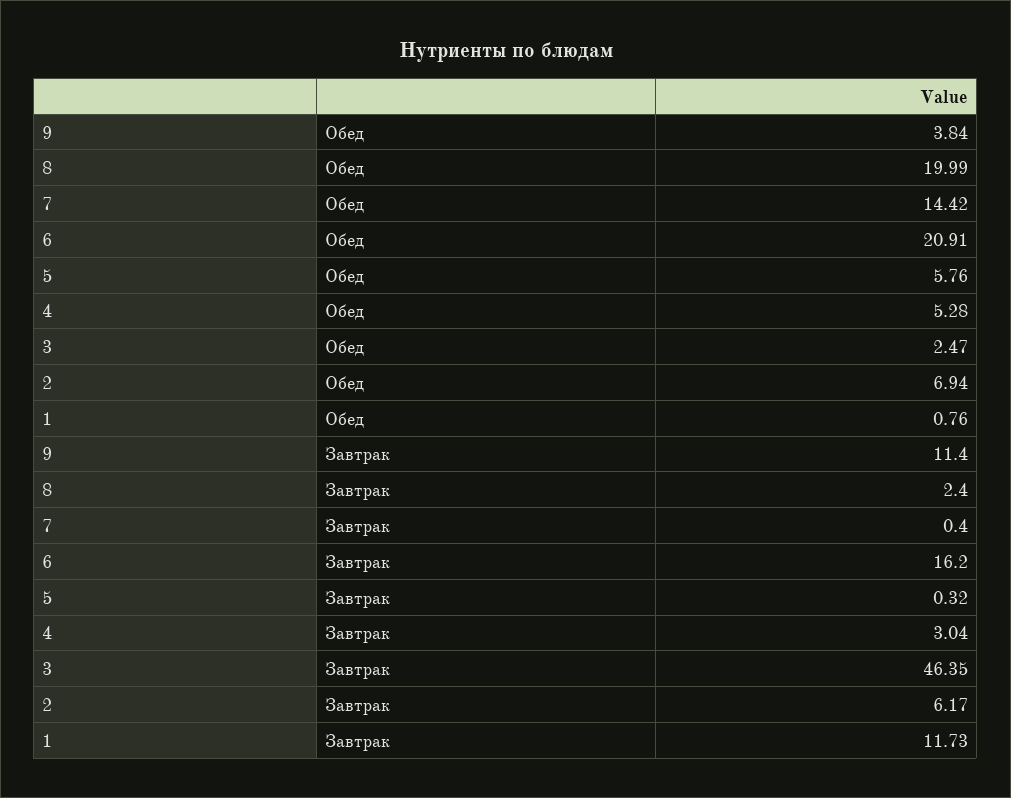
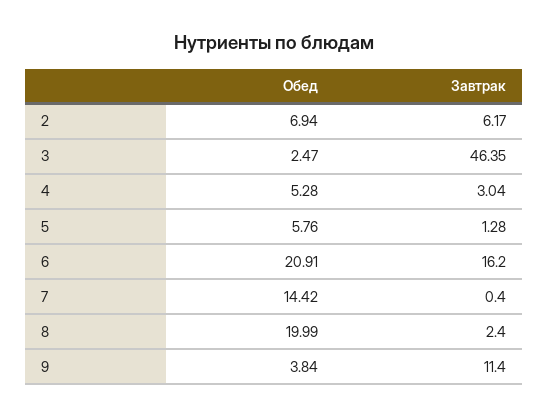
  {
    "9": {
      "Обед": 3.84,
      "Завтрак": 11.4
    },
    "8": {
      "Обед": 19.99,
      "Завтрак": 2.4
    },
    "7": {
      "Обед": 14.42,
      "Завтрак": 0.4
    },
    "6": {
      "Обед": 20.91,
      "Завтрак": 16.2
    },
    "5": {
      "Обед": 5.76,
-     "Завтрак": 0.32
+     "Завтрак": 1.28
    },
    "4": {
      "Обед": 5.28,
      "Завтрак": 3.04
    },
    "3": {
      "Обед": 2.47,
      "Завтрак": 46.35
    },
    "2": {
      "Обед": 6.94,
      "Завтрак": 6.17
-   },
+   }
-   "1": {
-     "Обед": 0.76,
-     "Завтрак": 11.73
-   }
  }

